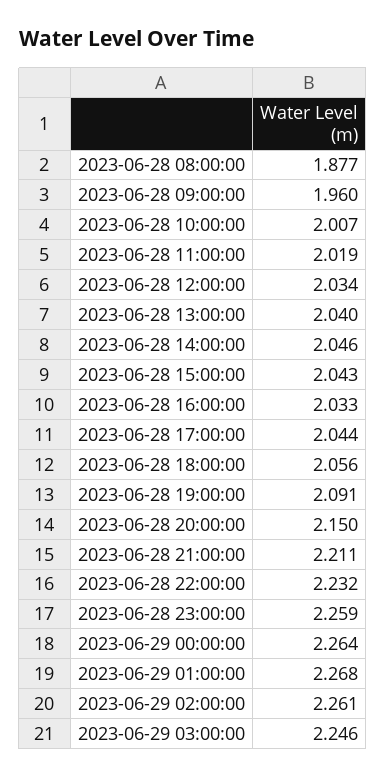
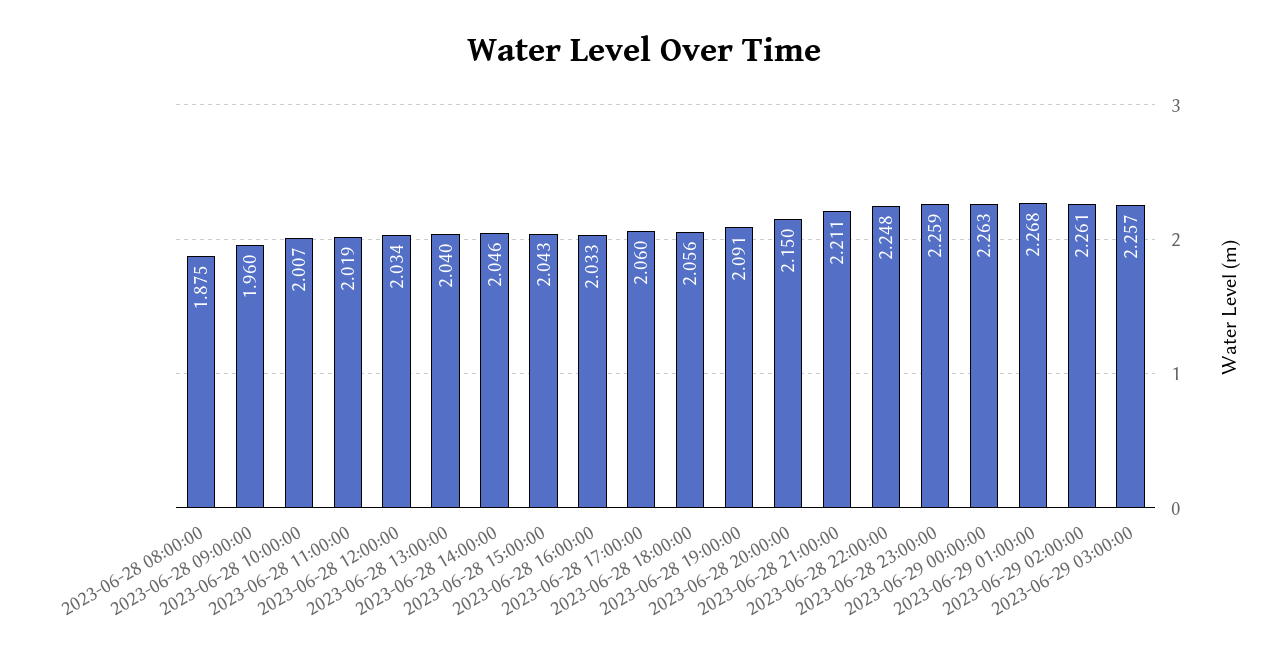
  {
-   "2023-06-28 08:00:00": 1.877,
+   "2023-06-28 08:00:00": 1.875,
    "2023-06-28 09:00:00": 1.96,
    "2023-06-28 10:00:00": 2.007,
    "2023-06-28 11:00:00": 2.019,
    "2023-06-28 12:00:00": 2.034,
    "2023-06-28 13:00:00": 2.04,
    "2023-06-28 14:00:00": 2.046,
    "2023-06-28 15:00:00": 2.043,
    "2023-06-28 16:00:00": 2.033,
-   "2023-06-28 17:00:00": 2.044,
+   "2023-06-28 17:00:00": 2.06,
    "2023-06-28 18:00:00": 2.056,
    "2023-06-28 19:00:00": 2.091,
    "2023-06-28 20:00:00": 2.15,
    "2023-06-28 21:00:00": 2.211,
-   "2023-06-28 22:00:00": 2.232,
+   "2023-06-28 22:00:00": 2.248,
    "2023-06-28 23:00:00": 2.259,
-   "2023-06-29 00:00:00": 2.264,
+   "2023-06-29 00:00:00": 2.263,
    "2023-06-29 01:00:00": 2.268,
    "2023-06-29 02:00:00": 2.261,
-   "2023-06-29 03:00:00": 2.246
+   "2023-06-29 03:00:00": 2.257
  }

